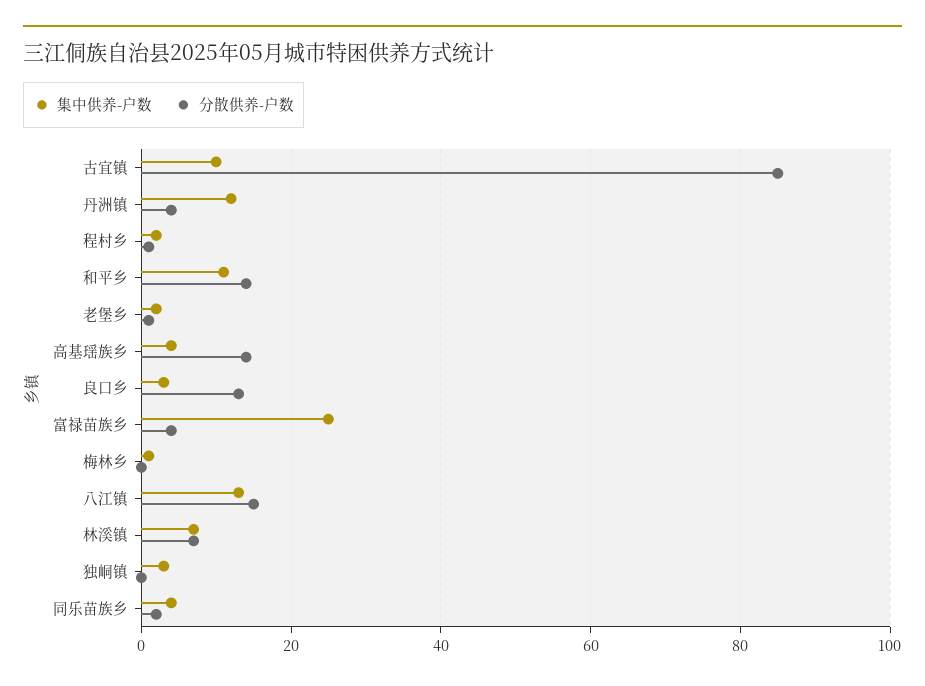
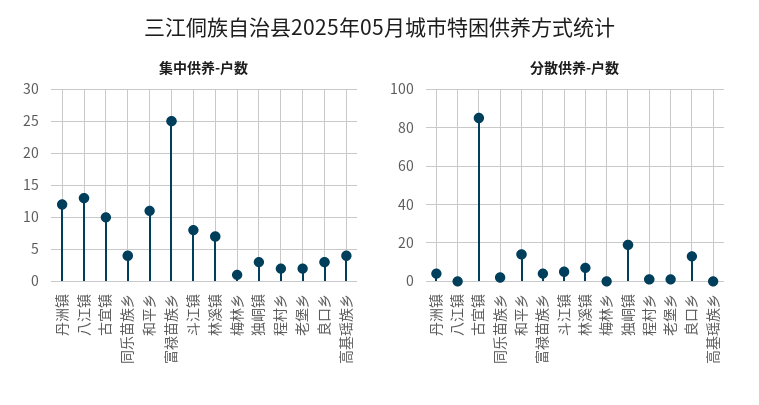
  {
    "集中供养-户数": {
      "古宜镇": 10,
      "丹洲镇": 12,
      "程村乡": 2,
      "和平乡": 11,
      "老堡乡": 2,
      "高基瑶族乡": 4,
      "良口乡": 3,
      "富禄苗族乡": 25,
      "梅林乡": 1,
      "八江镇": 13,
      "林溪镇": 7,
      "独峒镇": 3,
-     "同乐苗族乡": 4
+     "同乐苗族乡": 4,
+     "斗江镇": 8
    },
    "分散供养-户数": {
      "古宜镇": 85,
      "丹洲镇": 5,
      "程村乡": 0,
      "和平乡": 15,
      "老堡乡": 0,
-     "高基瑶族乡": 15,
+     "高基瑶族乡": 0,
      "良口乡": 15,
      "富禄苗族乡": 5,
      "梅林乡": 0,
-     "八江镇": 15,
+     "八江镇": 0,
      "林溪镇": 5,
-     "独峒镇": 0,
+     "独峒镇": 20,
-     "同乐苗族乡": 0
+     "同乐苗族乡": 0,
+     "斗江镇": 5
    }
  }

